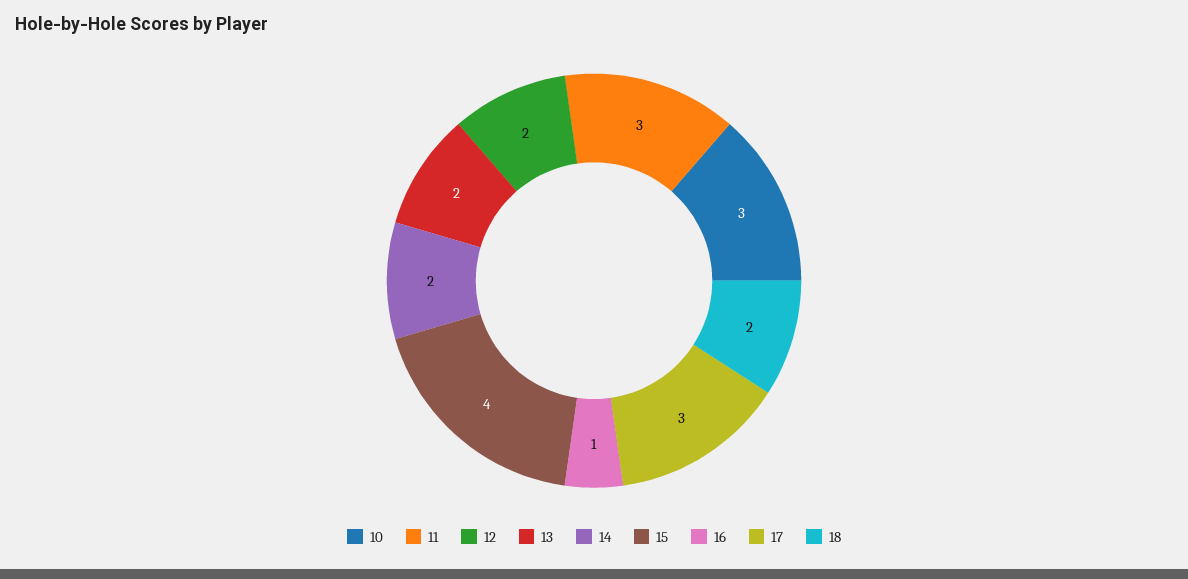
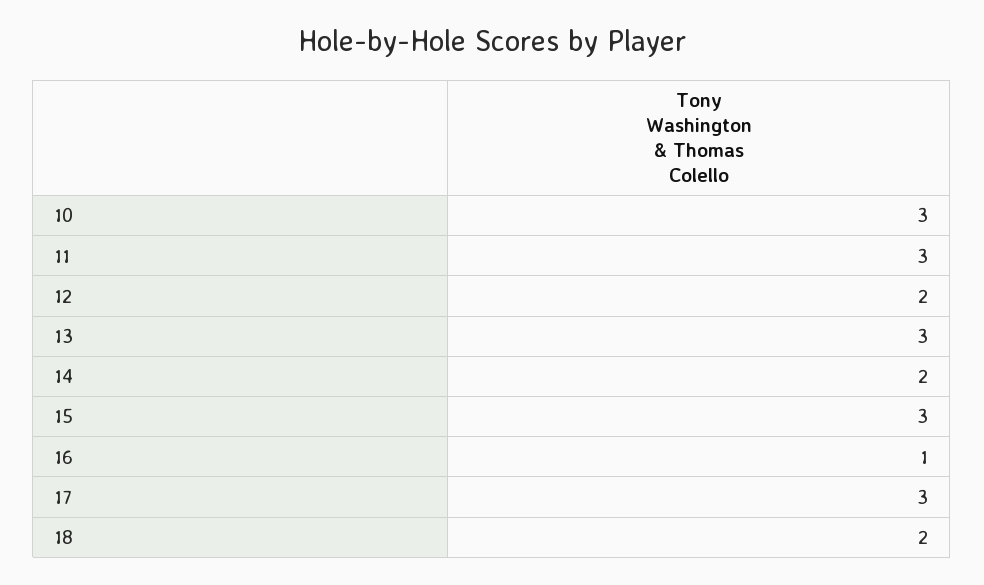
  {
    "10": 3,
    "11": 3,
    "12": 2,
-   "13": 2,
+   "13": 3,
    "14": 2,
-   "15": 4,
+   "15": 3,
    "16": 1,
    "17": 3,
    "18": 2
  }

